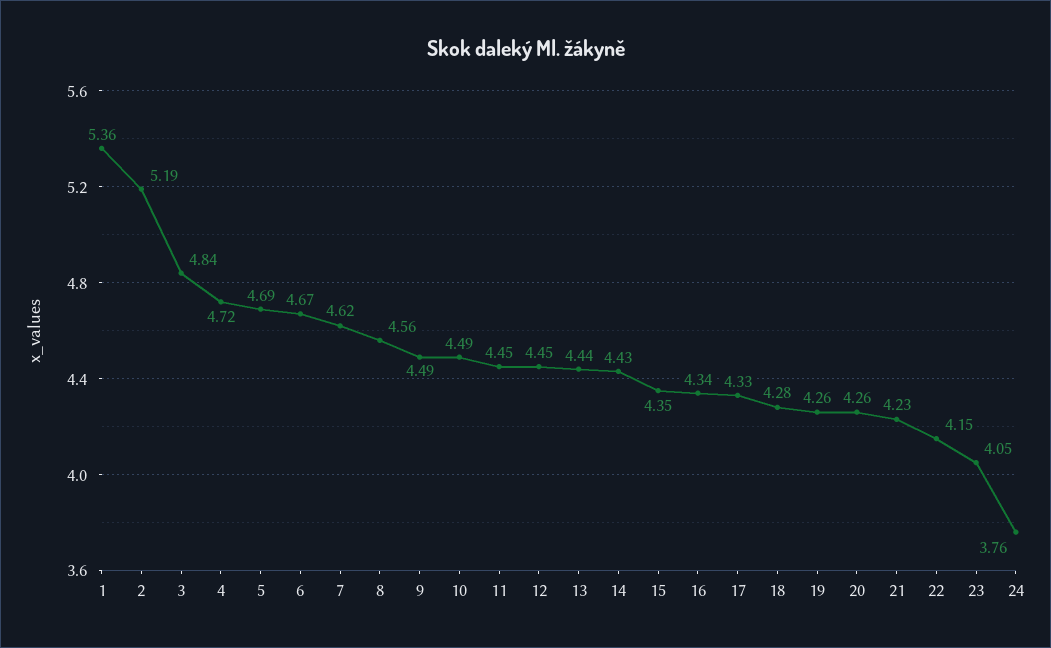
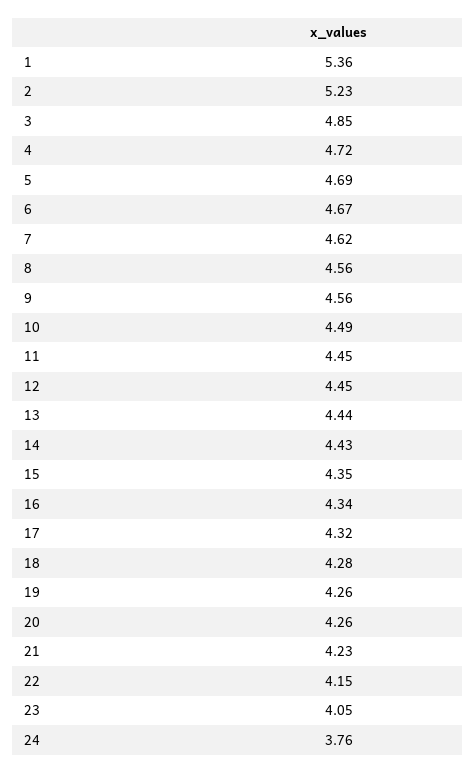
  {
    "1": 5.36,
-   "2": 5.19,
+   "2": 5.23,
-   "3": 4.84,
+   "3": 4.85,
    "4": 4.72,
    "5": 4.69,
    "6": 4.67,
    "7": 4.62,
    "8": 4.56,
-   "9": 4.49,
+   "9": 4.56,
    "10": 4.49,
    "11": 4.45,
    "12": 4.45,
    "13": 4.44,
    "14": 4.43,
    "15": 4.35,
    "16": 4.34,
-   "17": 4.33,
+   "17": 4.32,
    "18": 4.28,
    "19": 4.26,
    "20": 4.26,
    "21": 4.23,
    "22": 4.15,
    "23": 4.05,
    "24": 3.76
  }

